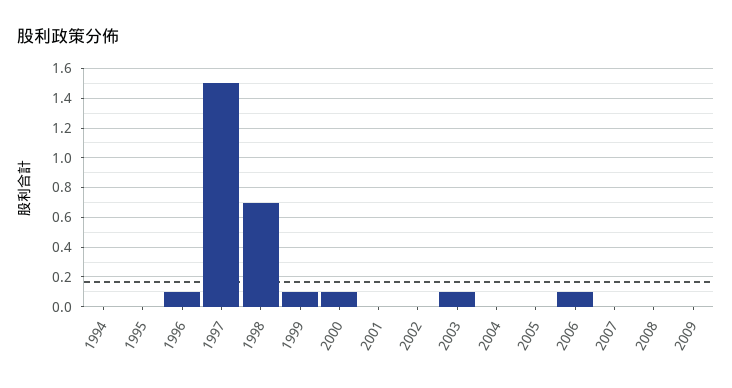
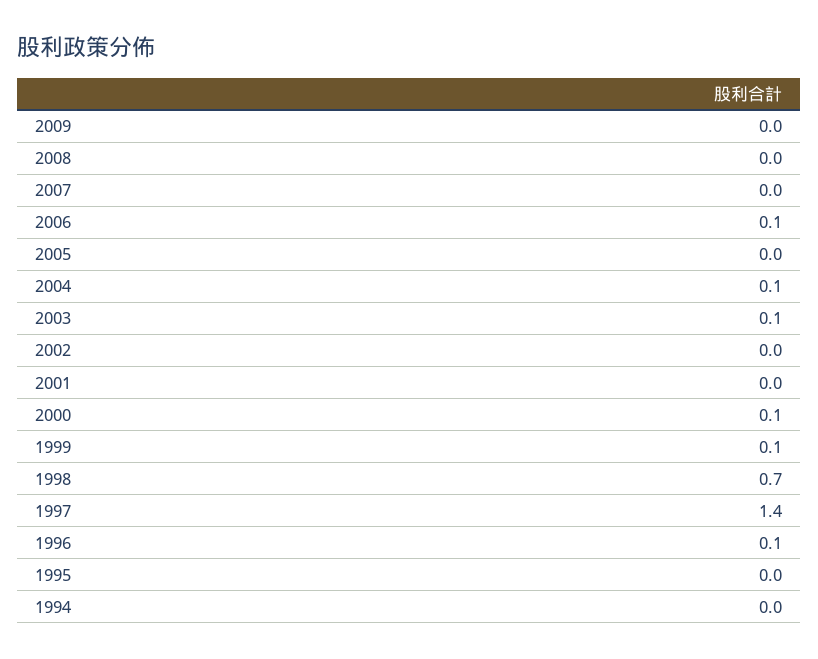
  {
    "1994": 0,
    "1995": 0,
    "1996": 0.1,
-   "1997": 1.5,
+   "1997": 1.4,
    "1998": 0.7,
    "1999": 0.1,
    "2000": 0.1,
    "2001": 0,
    "2002": 0,
    "2003": 0.1,
-   "2004": 0,
+   "2004": 0.1,
    "2005": 0,
    "2006": 0.1,
    "2007": 0,
    "2008": 0,
    "2009": 0
  }

